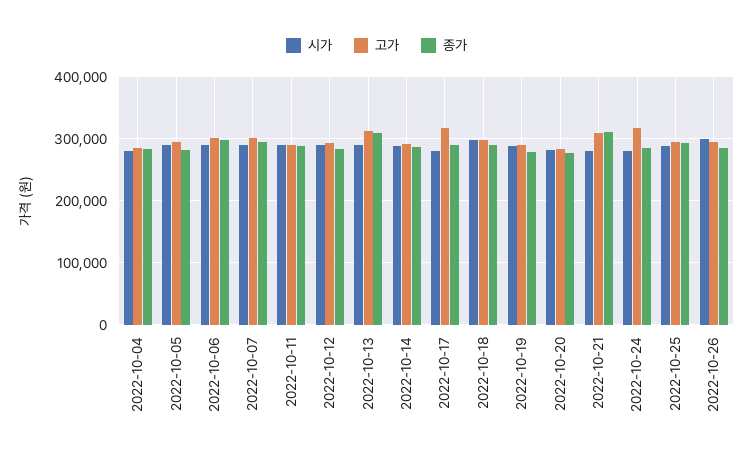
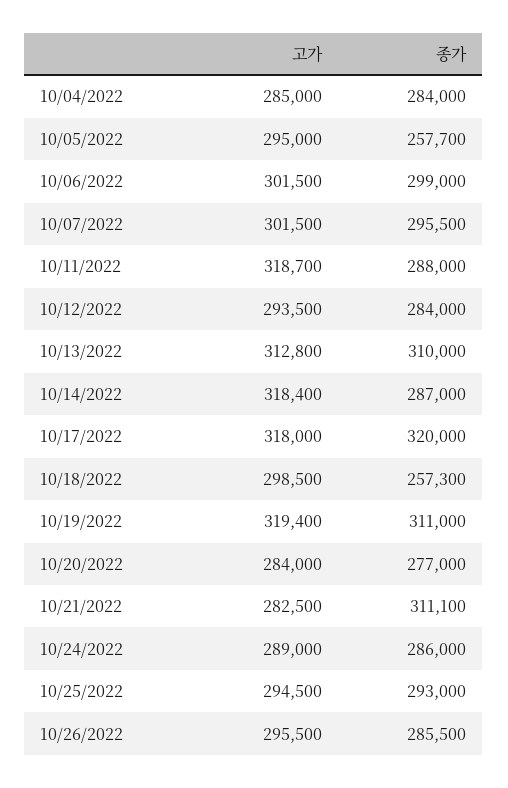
  {
-   "시가": {
-     "2022-10-04": 280000,
-     "2022-10-05": 290000,
-     "2022-10-06": 290000,
-     "2022-10-07": 290000,
-     "2022-10-11": 290000,
-     "2022-10-12": 290000,
-     "2022-10-13": 290000,
-     "2022-10-14": 290000,
-     "2022-10-17": 280000,
-     "2022-10-18": 300000,
-     "2022-10-19": 290000,
-     "2022-10-20": 280000,
-     "2022-10-21": 280000,
-     "2022-10-24": 280000,
-     "2022-10-25": 290000,
-     "2022-10-26": 300000
-   },
    "고가": {
      "2022-10-04": 285000,
      "2022-10-05": 295000,
      "2022-10-06": 301500,
      "2022-10-07": 301500,
-     "2022-10-11": 290000,
+     "2022-10-11": 318700,
      "2022-10-12": 293500,
      "2022-10-13": 312800,
-     "2022-10-14": 290000,
+     "2022-10-14": 318400,
      "2022-10-17": 318000,
      "2022-10-18": 298500,
-     "2022-10-19": 290000,
+     "2022-10-19": 319400,
      "2022-10-20": 284000,
-     "2022-10-21": 310000,
+     "2022-10-21": 282500,
-     "2022-10-24": 320000,
+     "2022-10-24": 289000,
      "2022-10-25": 294500,
      "2022-10-26": 295500
    },
    "종가": {
      "2022-10-04": 284000,
-     "2022-10-05": 280000,
+     "2022-10-05": 257700,
      "2022-10-06": 299000,
      "2022-10-07": 295500,
      "2022-10-11": 288000,
      "2022-10-12": 284000,
      "2022-10-13": 310000,
      "2022-10-14": 287000,
-     "2022-10-17": 290000,
+     "2022-10-17": 320000,
-     "2022-10-18": 290000,
+     "2022-10-18": 257300,
-     "2022-10-19": 280000,
+     "2022-10-19": 311000,
      "2022-10-20": 277000,
      "2022-10-21": 311100,
      "2022-10-24": 286000,
      "2022-10-25": 293000,
      "2022-10-26": 285500
    }
  }

